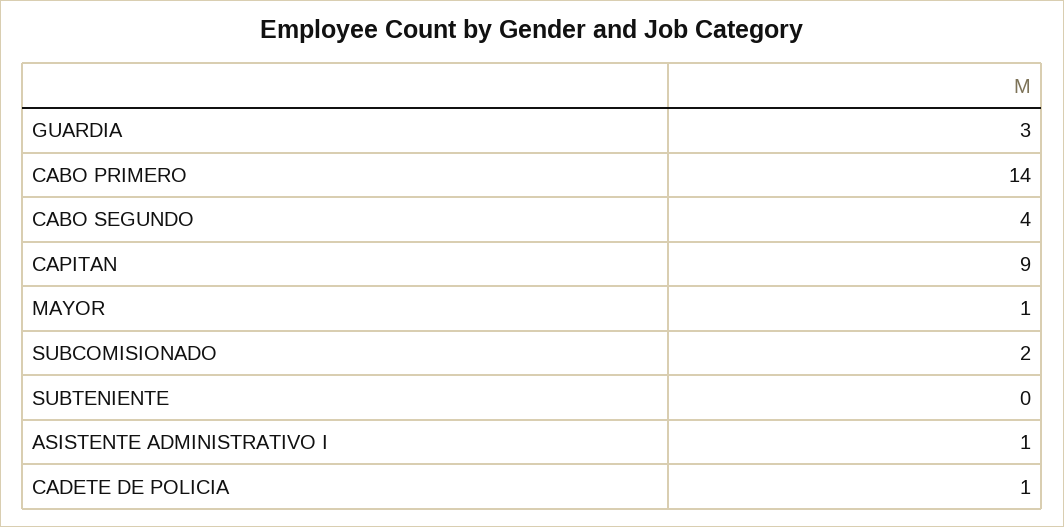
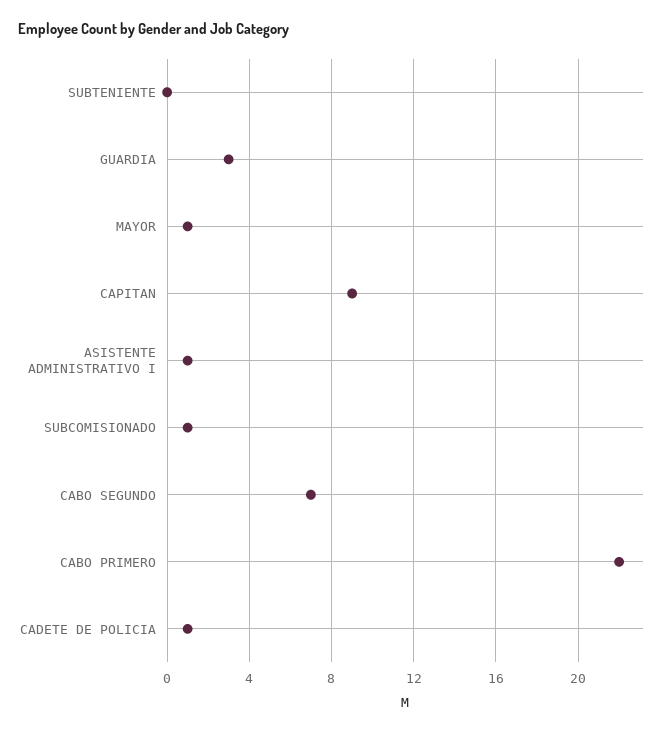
  {
    "GUARDIA": 3,
-   "CABO PRIMERO": 14,
+   "CABO PRIMERO": 22,
-   "CABO SEGUNDO": 4,
+   "CABO SEGUNDO": 7,
    "CAPITAN": 9,
    "MAYOR": 1,
-   "SUBCOMISIONADO": 2,
+   "SUBCOMISIONADO": 1,
    "SUBTENIENTE": 0,
    "ASISTENTE ADMINISTRATIVO I": 1,
    "CADETE DE POLICIA": 1
  }

